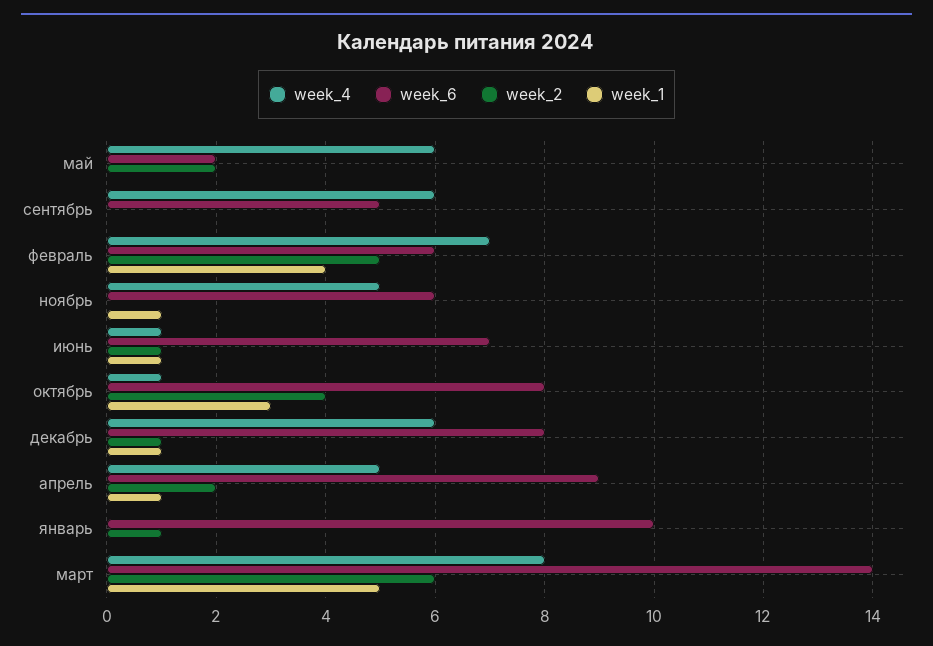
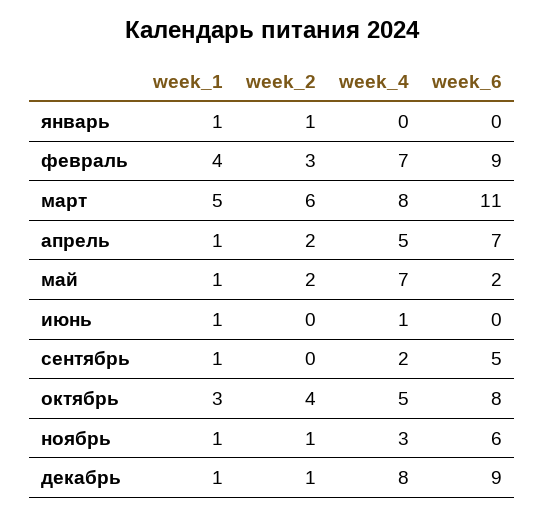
  {
    "week_4": {
-     "май": 6,
+     "май": 7,
-     "сентябрь": 6,
+     "сентябрь": 2,
      "февраль": 7,
-     "ноябрь": 5,
+     "ноябрь": 3,
      "июнь": 1,
-     "октябрь": 1,
+     "октябрь": 5,
-     "декабрь": 6,
+     "декабрь": 8,
      "апрель": 5,
      "январь": 0,
      "март": 8
    },
    "week_6": {
      "май": 2,
      "сентябрь": 5,
-     "февраль": 6,
+     "февраль": 9,
      "ноябрь": 6,
-     "июнь": 7,
+     "июнь": 0,
      "октябрь": 8,
-     "декабрь": 8,
+     "декабрь": 9,
-     "апрель": 9,
+     "апрель": 7,
-     "январь": 10,
+     "январь": 0,
-     "март": 14
+     "март": 11
    },
    "week_2": {
      "май": 2,
      "сентябрь": 0,
-     "февраль": 5,
+     "февраль": 3,
-     "ноябрь": 0,
+     "ноябрь": 1,
-     "июнь": 1,
+     "июнь": 0,
      "октябрь": 4,
      "декабрь": 1,
      "апрель": 2,
      "январь": 1,
      "март": 6
    },
    "week_1": {
-     "май": 0,
+     "май": 1,
-     "сентябрь": 0,
+     "сентябрь": 1,
      "февраль": 4,
      "ноябрь": 1,
      "июнь": 1,
      "октябрь": 3,
      "декабрь": 1,
      "апрель": 1,
-     "январь": 0,
+     "январь": 1,
      "март": 5
    }
  }

